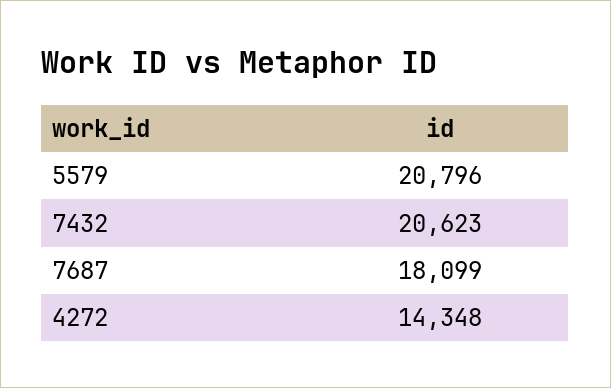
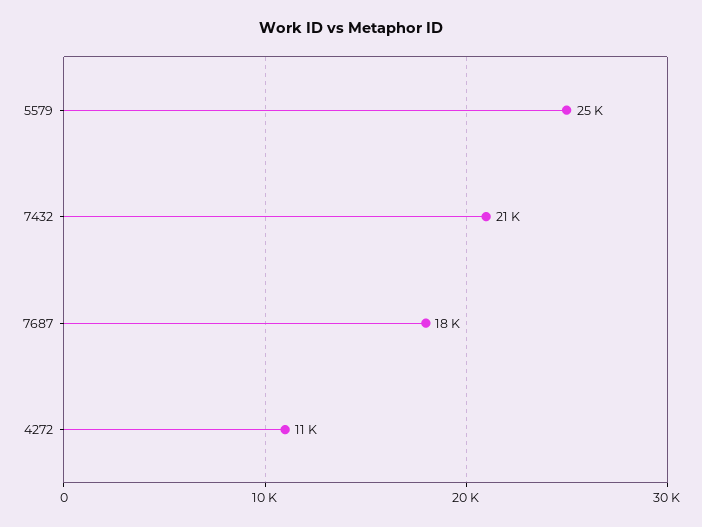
  {
-   "5579": 20796,
+   "5579": 25000,
    "7432": 20623,
    "7687": 18099,
-   "4272": 14348
+   "4272": 11000
  }

